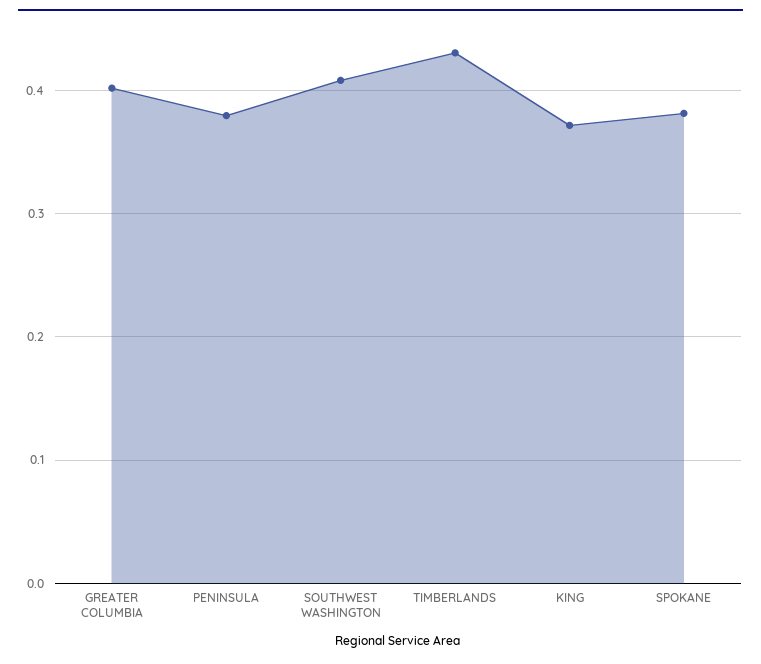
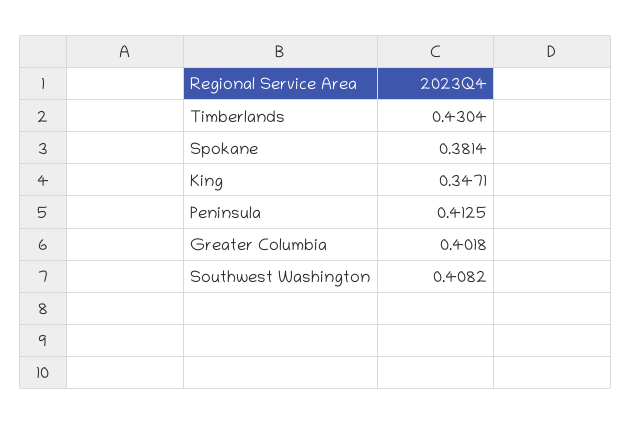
  {
    "GREATER COLUMBIA": 0.4018,
-   "PENINSULA": 0.38,
+   "PENINSULA": 0.4125,
    "SOUTHWEST WASHINGTON": 0.4082,
    "TIMBERLANDS": 0.4304,
-   "KING": 0.37,
+   "KING": 0.3471,
    "SPOKANE": 0.3814
  }

